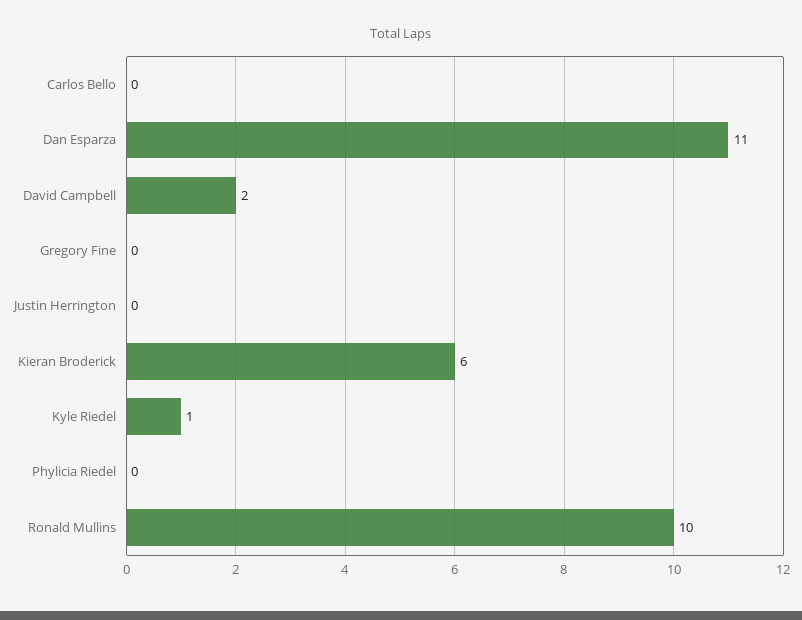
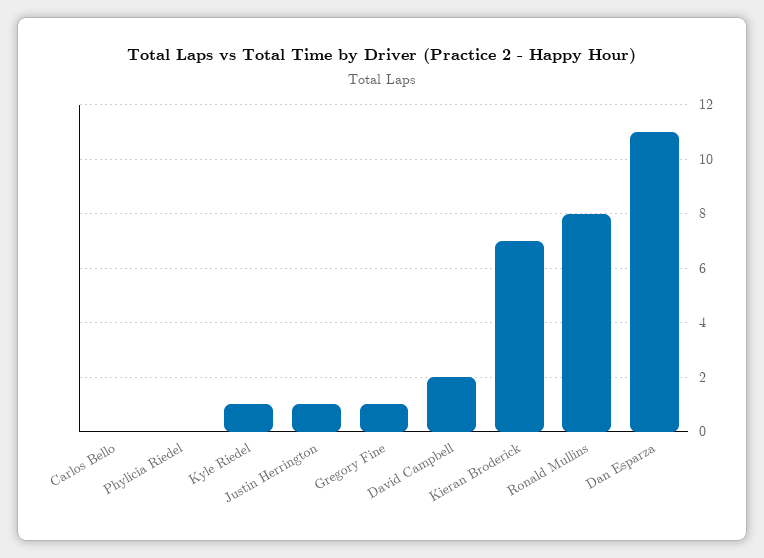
  {
    "Carlos Bello": 0,
    "Dan Esparza": 11,
    "David Campbell": 2,
-   "Gregory Fine": 0,
+   "Gregory Fine": 1,
-   "Justin Herrington": 0,
+   "Justin Herrington": 1,
-   "Kieran Broderick": 6,
+   "Kieran Broderick": 7,
    "Kyle Riedel": 1,
    "Phylicia Riedel": 0,
-   "Ronald Mullins": 10
+   "Ronald Mullins": 8
  }

